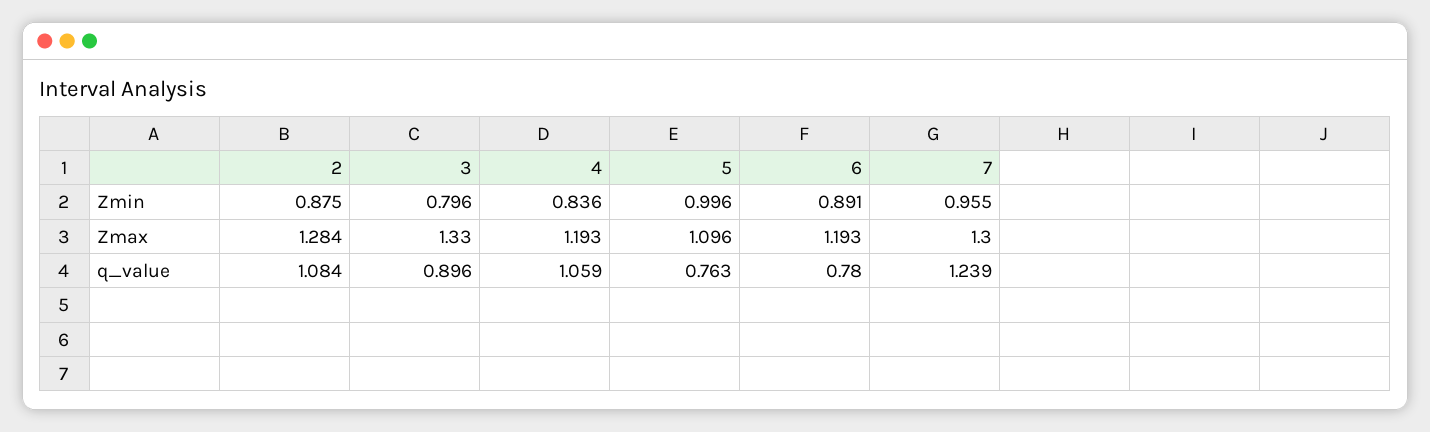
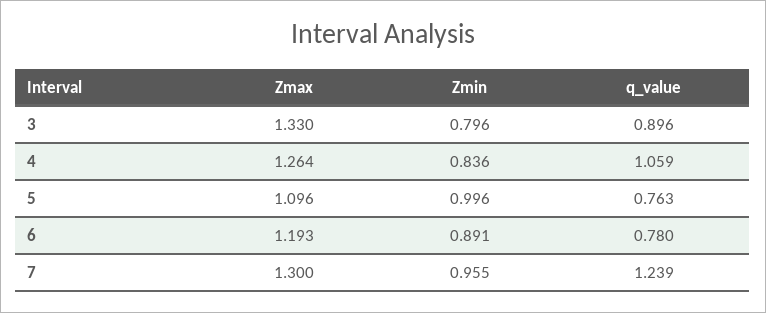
  {
-   "2": {
-     "Zmin": 0.875,
-     "Zmax": 1.284,
-     "q_value": 1.084
-   },
    "3": {
      "Zmin": 0.796,
      "Zmax": 1.33,
      "q_value": 0.896
    },
    "4": {
      "Zmin": 0.836,
-     "Zmax": 1.193,
+     "Zmax": 1.264,
      "q_value": 1.059
    },
    "5": {
      "Zmin": 0.996,
      "Zmax": 1.096,
      "q_value": 0.763
    },
    "6": {
      "Zmin": 0.891,
      "Zmax": 1.193,
      "q_value": 0.78
    },
    "7": {
      "Zmin": 0.955,
      "Zmax": 1.3,
      "q_value": 1.239
    }
  }

